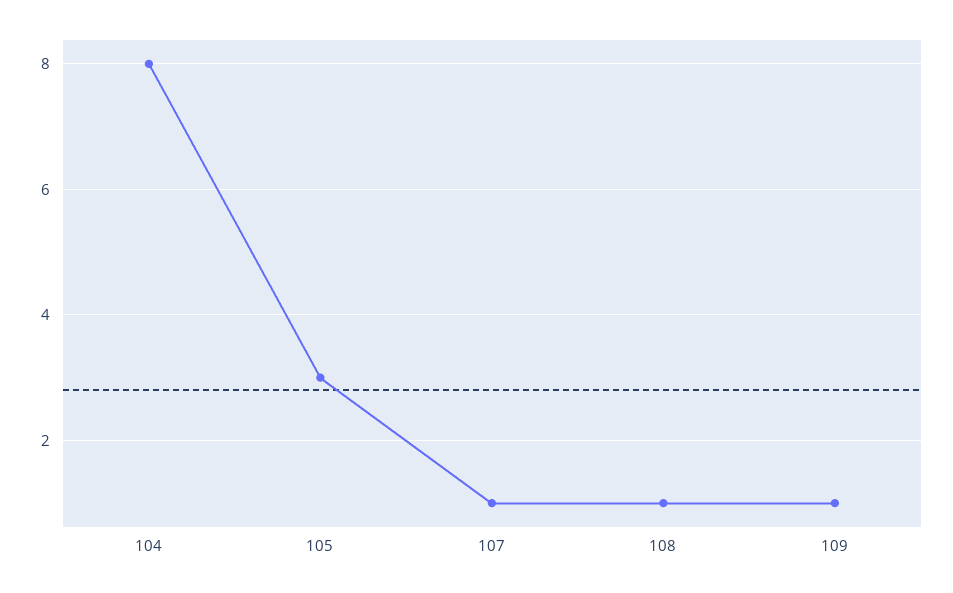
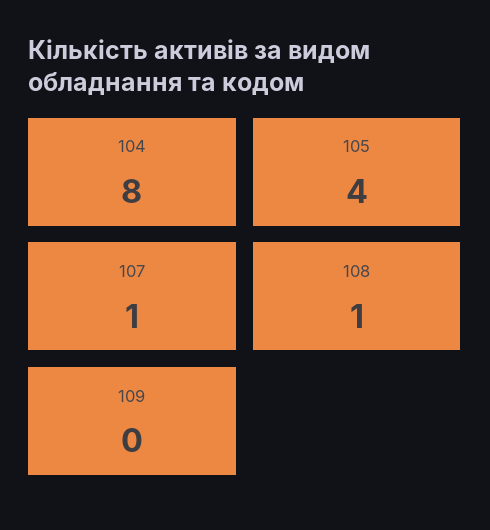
  {
    "104": 8,
-   "105": 3,
+   "105": 4,
    "107": 1,
    "108": 1,
-   "109": 1
+   "109": 0
  }

